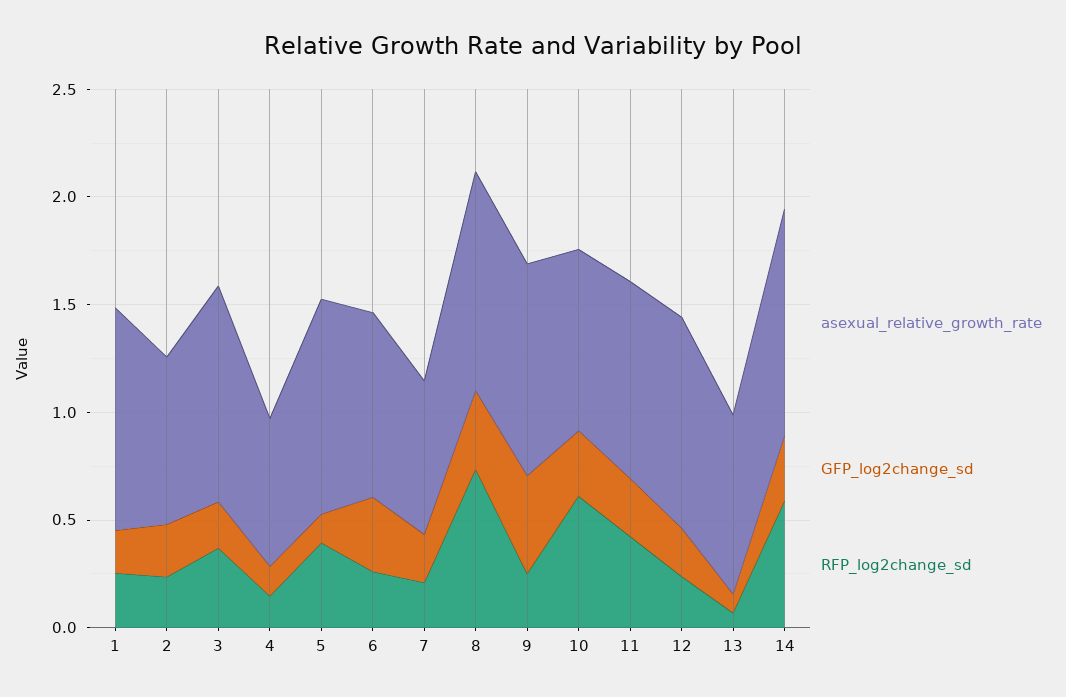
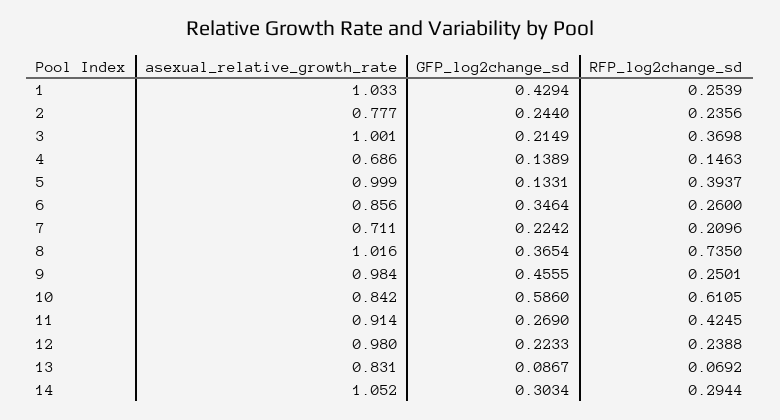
  {
    "asexual_relative_growth_rate": {
      "1": 1.033,
      "2": 0.777,
      "3": 1.001,
      "4": 0.686,
      "5": 0.999,
      "6": 0.856,
      "7": 0.711,
      "8": 1.016,
      "9": 0.984,
      "10": 0.842,
      "11": 0.914,
      "12": 0.98,
      "13": 0.831,
      "14": 1.052
    },
    "GFP_log2change_sd": {
-     "1": 0.2,
+     "1": 0.4294,
      "2": 0.244,
      "3": 0.2149,
      "4": 0.1389,
      "5": 0.1331,
      "6": 0.3464,
      "7": 0.2242,
      "8": 0.3654,
      "9": 0.4555,
-     "10": 0.3,
+     "10": 0.586,
      "11": 0.269,
      "12": 0.2233,
      "13": 0.0867,
      "14": 0.3034
    },
    "RFP_log2change_sd": {
      "1": 0.2539,
      "2": 0.2356,
      "3": 0.3698,
      "4": 0.1463,
      "5": 0.3937,
      "6": 0.26,
      "7": 0.2096,
      "8": 0.735,
      "9": 0.2501,
      "10": 0.6105,
      "11": 0.4245,
      "12": 0.2388,
      "13": 0.0692,
-     "14": 0.6
+     "14": 0.2944
    }
  }

